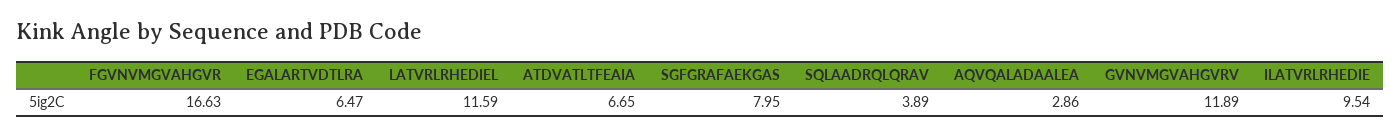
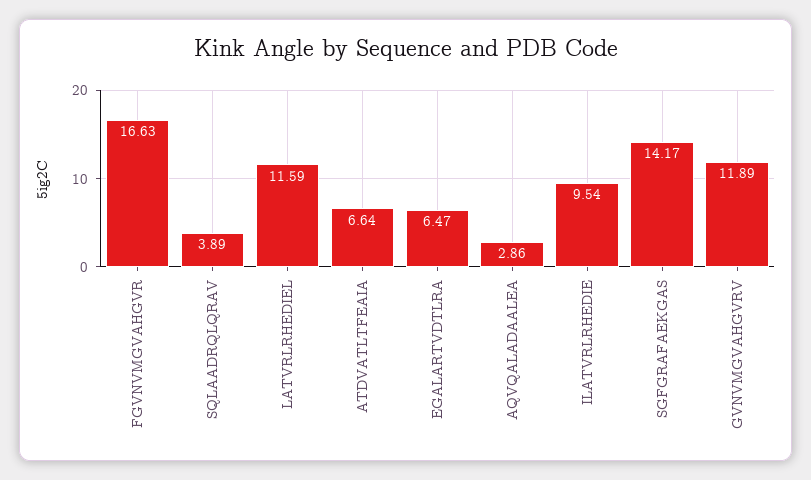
  {
    "FGVNVMGVAHGVR": 16.63,
    "EGALARTVDTLRA": 6.47,
    "LATVRLRHEDIEL": 11.59,
-   "ATDVATLTFEAIA": 6.65,
+   "ATDVATLTFEAIA": 6.64,
-   "SGFGRAFAEKGAS": 7.95,
+   "SGFGRAFAEKGAS": 14.17,
    "SQLAADRQLQRAV": 3.89,
    "AQVQALADAALEA": 2.86,
    "GVNVMGVAHGVRV": 11.89,
    "ILATVRLRHEDIE": 9.54
  }

